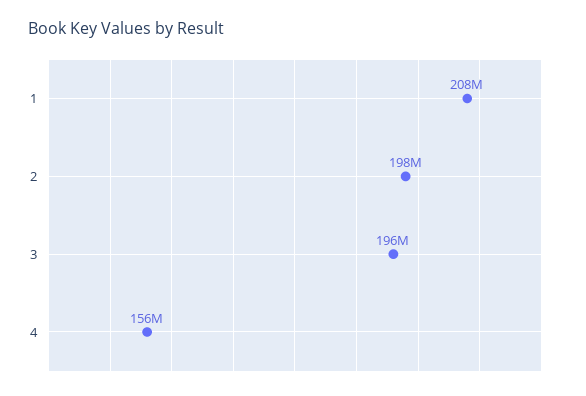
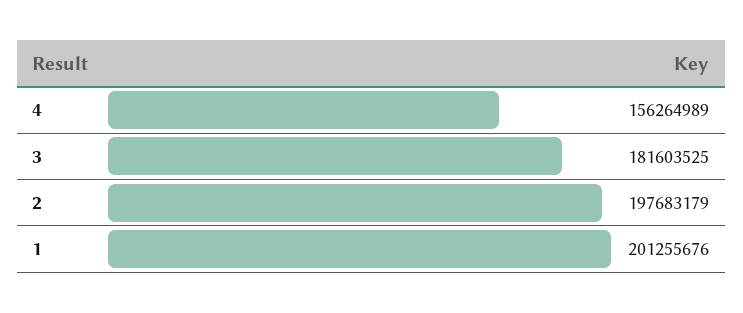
  {
-   "1": 208000000,
+   "1": 201255676,
    "2": 197683179,
-   "3": 196000000,
+   "3": 181603525,
    "4": 156264989
  }

